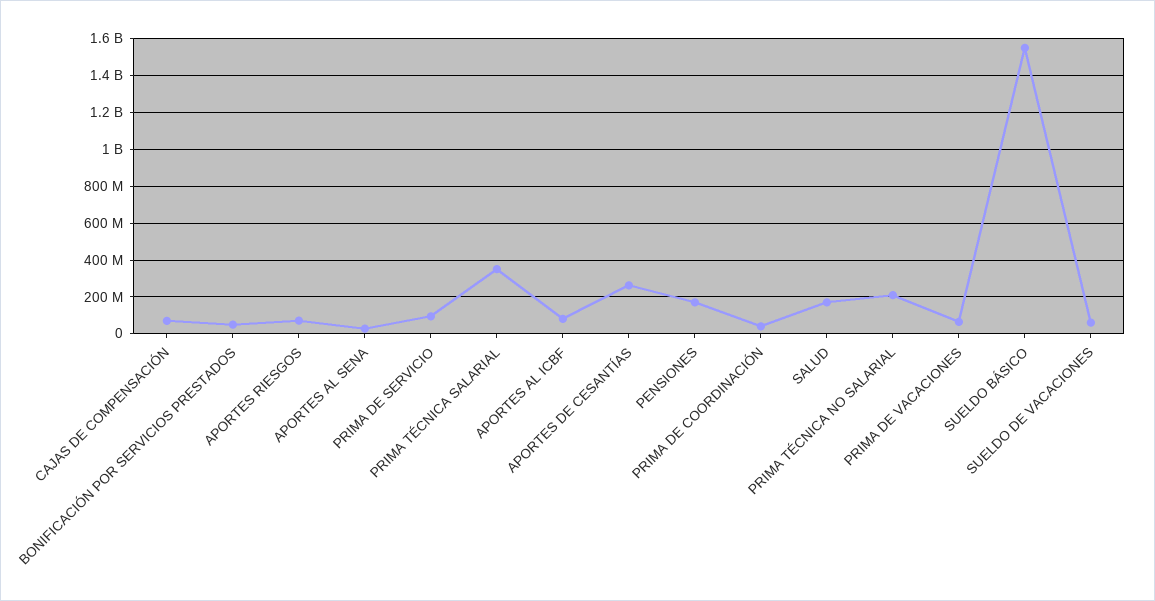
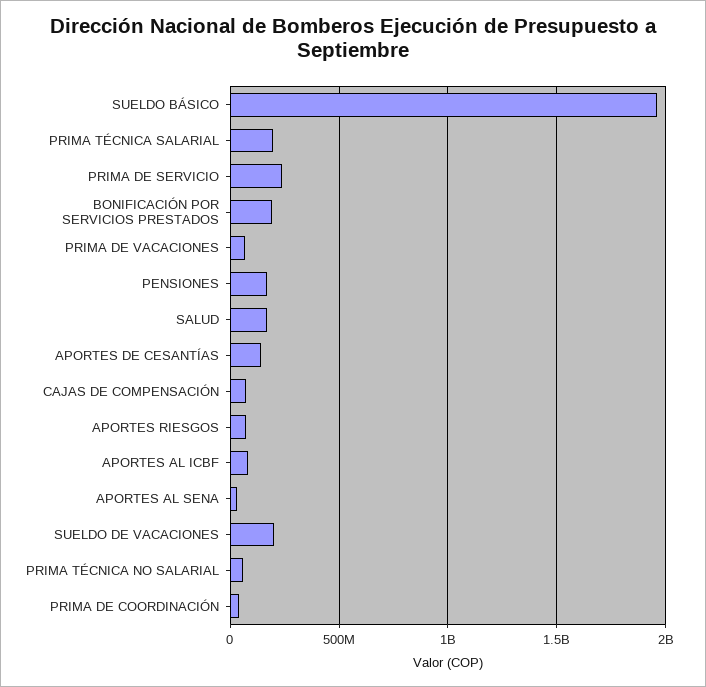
  {
    "CAJAS DE COMPENSACIÓN": 50000000,
-   "BONIFICACIÓN POR SERVICIOS PRESTADOS": 50000000,
+   "BONIFICACIÓN POR SERVICIOS PRESTADOS": 200000000,
    "APORTES RIESGOS": 50000000,
    "APORTES AL SENA": 50000000,
-   "PRIMA DE SERVICIO": 100000000,
+   "PRIMA DE SERVICIO": 250000000,
-   "PRIMA TÉCNICA SALARIAL": 350000000,
+   "PRIMA TÉCNICA SALARIAL": 200000000,
    "APORTES AL ICBF": 100000000,
-   "APORTES DE CESANTÍAS": 250000000,
+   "APORTES DE CESANTÍAS": 150000000,
    "PENSIONES": 150000000,
    "PRIMA DE COORDINACIÓN": 50000000,
    "SALUD": 150000000,
-   "PRIMA TÉCNICA NO SALARIAL": 200000000,
+   "PRIMA TÉCNICA NO SALARIAL": 50000000,
    "PRIMA DE VACACIONES": 50000000,
-   "SUELDO BÁSICO": 1550000000,
+   "SUELDO BÁSICO": 1950000000,
-   "SUELDO DE VACACIONES": 50000000
+   "SUELDO DE VACACIONES": 200000000
  }

